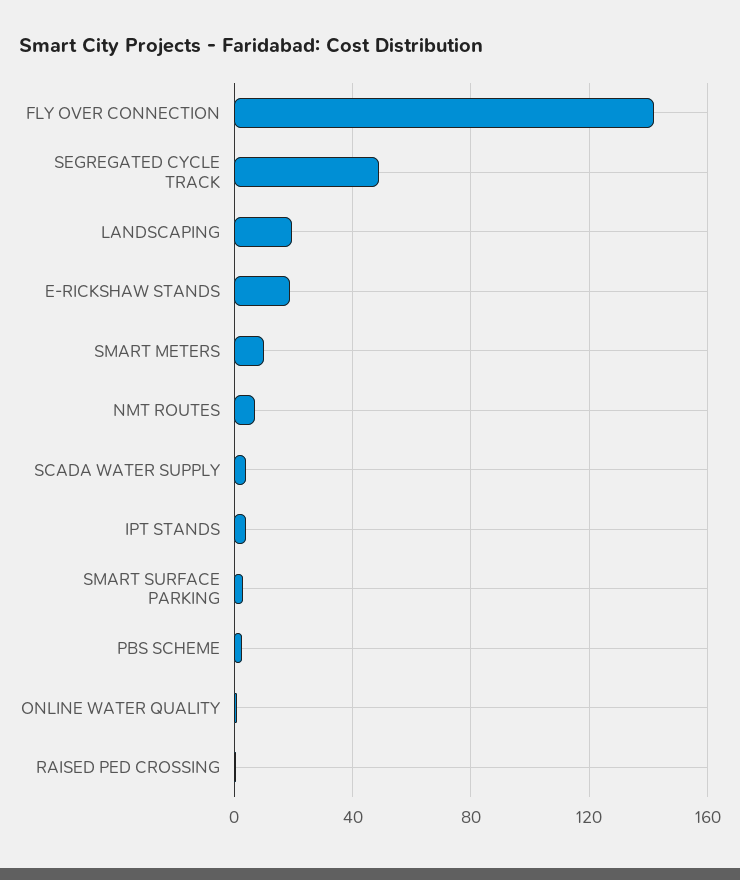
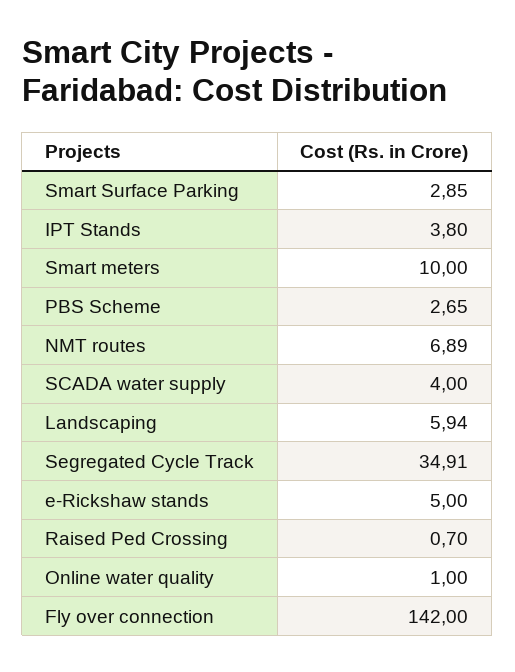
  {
    "FLY OVER CONNECTION": 142,
-   "SEGREGATED CYCLE TRACK": 50,
+   "SEGREGATED CYCLE TRACK": 34.91,
-   "LANDSCAPING": 20,
+   "LANDSCAPING": 5.94,
-   "E-RICKSHAW STANDS": 20,
+   "E-RICKSHAW STANDS": 5,
    "SMART METERS": 10,
    "NMT ROUTES": 6.89,
    "SCADA WATER SUPPLY": 4,
    "IPT STANDS": 3.8,
    "SMART SURFACE PARKING": 2.85,
    "PBS SCHEME": 2.65,
    "ONLINE WATER QUALITY": 1,
    "RAISED PED CROSSING": 0.7
  }

